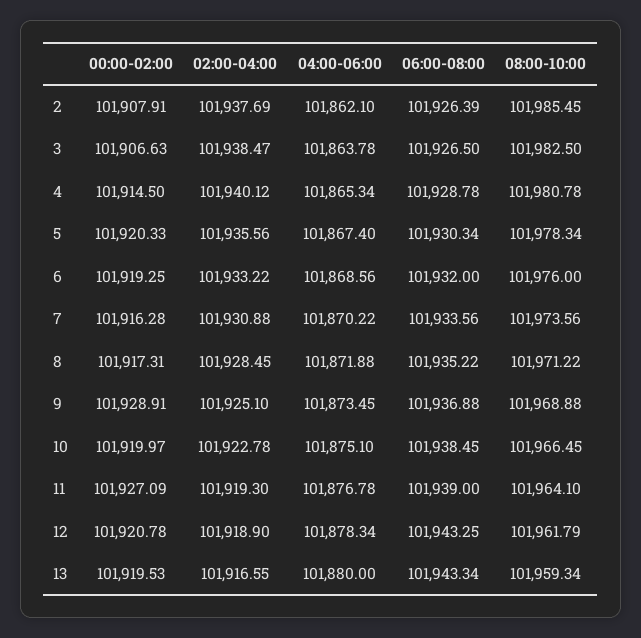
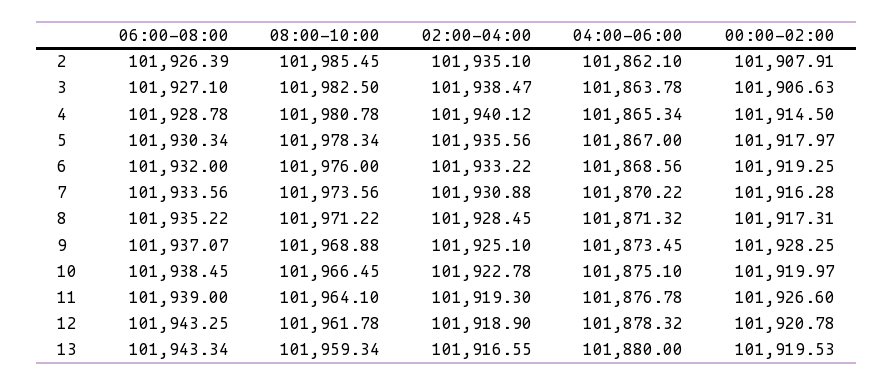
  {
    "00:00-02:00": {
      "2": 101907.91,
      "3": 101906.63,
      "4": 101914.5,
-     "5": 101920.33,
+     "5": 101917.97,
      "6": 101919.25,
      "7": 101916.28,
      "8": 101917.31,
-     "9": 101928.91,
+     "9": 101928.25,
      "10": 101919.97,
-     "11": 101927.09,
+     "11": 101926.6,
      "12": 101920.78,
      "13": 101919.53
    },
    "02:00-04:00": {
-     "2": 101937.69,
+     "2": 101935.1,
      "3": 101938.47,
      "4": 101940.12,
      "5": 101935.56,
      "6": 101933.22,
      "7": 101930.88,
      "8": 101928.45,
      "9": 101925.1,
      "10": 101922.78,
      "11": 101919.3,
      "12": 101918.9,
      "13": 101916.55
    },
    "04:00-06:00": {
      "2": 101862.1,
      "3": 101863.78,
      "4": 101865.34,
-     "5": 101867.4,
+     "5": 101867,
      "6": 101868.56,
      "7": 101870.22,
-     "8": 101871.88,
+     "8": 101871.32,
      "9": 101873.45,
      "10": 101875.1,
      "11": 101876.78,
-     "12": 101878.34,
+     "12": 101878.32,
      "13": 101880
    },
    "06:00-08:00": {
      "2": 101926.39,
-     "3": 101926.5,
+     "3": 101927.1,
      "4": 101928.78,
      "5": 101930.34,
      "6": 101932,
      "7": 101933.56,
      "8": 101935.22,
-     "9": 101936.88,
+     "9": 101937.07,
      "10": 101938.45,
      "11": 101939,
      "12": 101943.25,
      "13": 101943.34
    },
    "08:00-10:00": {
      "2": 101985.45,
      "3": 101982.5,
      "4": 101980.78,
      "5": 101978.34,
      "6": 101976,
      "7": 101973.56,
      "8": 101971.22,
      "9": 101968.88,
      "10": 101966.45,
      "11": 101964.1,
-     "12": 101961.79,
+     "12": 101961.78,
      "13": 101959.34
    }
  }

